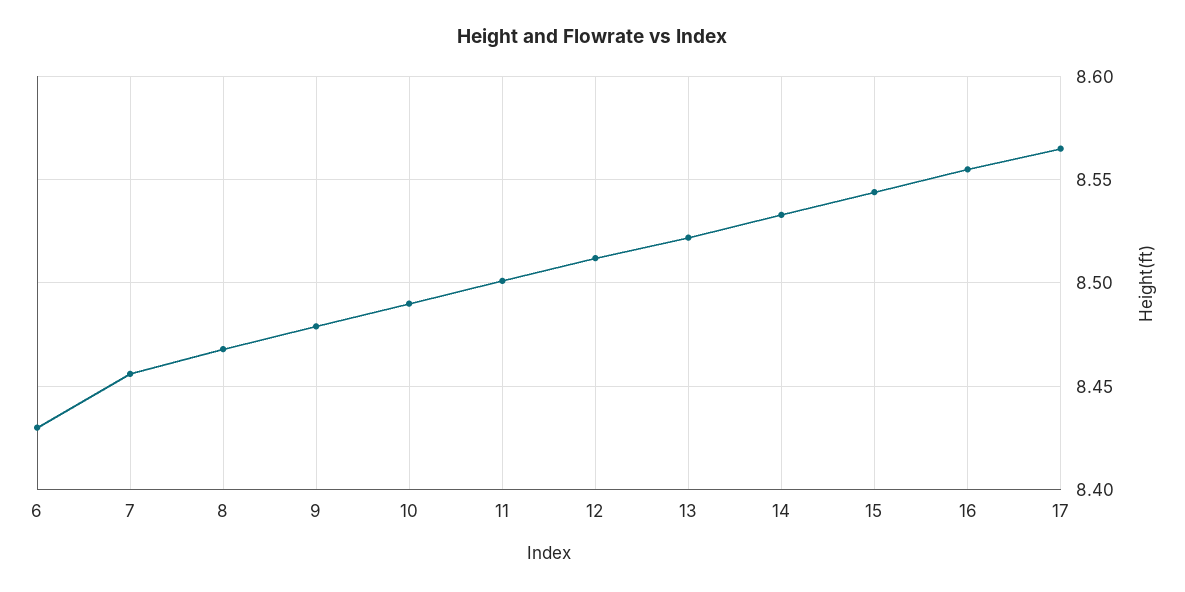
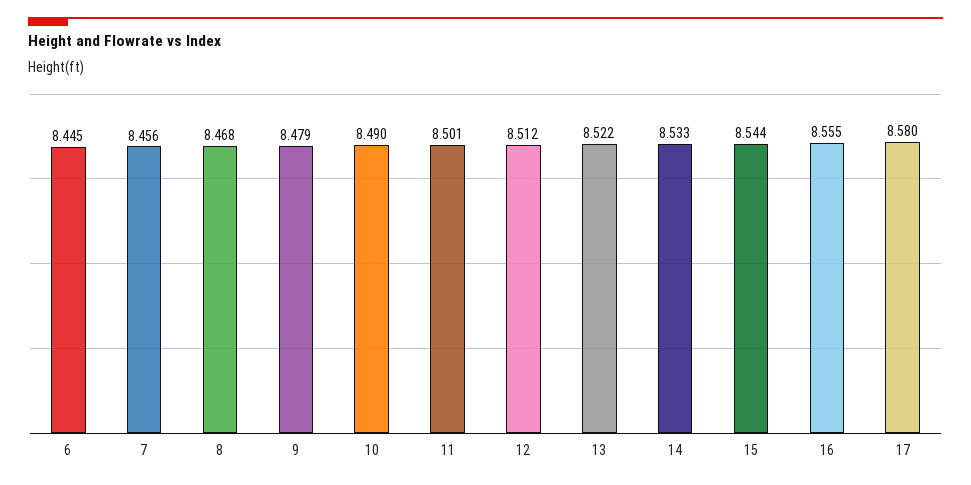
  {
-   "6": 8.43,
+   "6": 8.445,
    "7": 8.456,
    "8": 8.468,
    "9": 8.479,
    "10": 8.49,
    "11": 8.501,
    "12": 8.512,
    "13": 8.522,
    "14": 8.533,
    "15": 8.544,
    "16": 8.555,
-   "17": 8.565
+   "17": 8.58
  }

